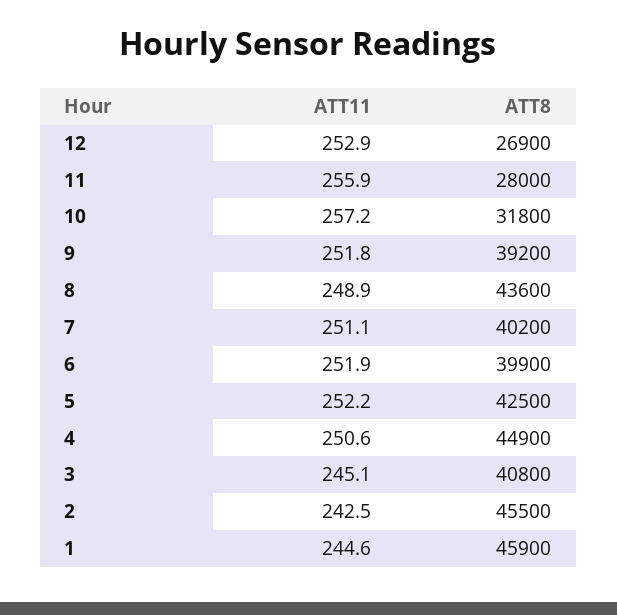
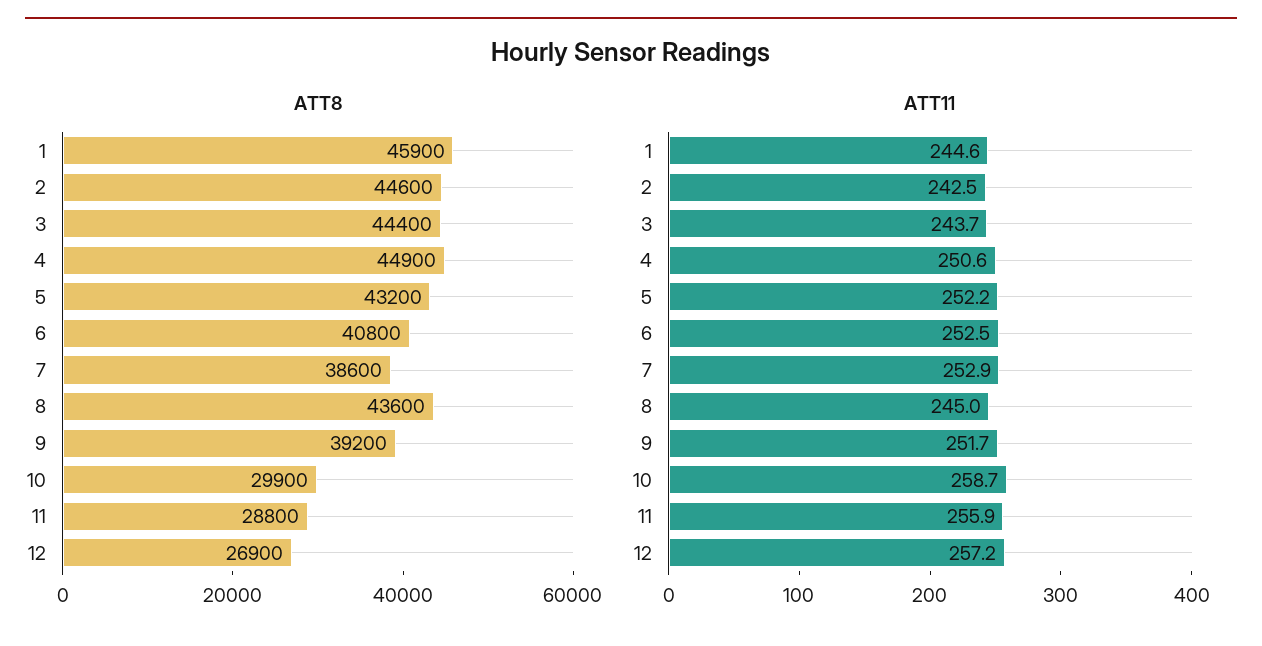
  {
    "ATT11": {
-     "12": 252.9,
+     "12": 257.2,
      "11": 255.9,
-     "10": 257.2,
+     "10": 258.7,
-     "9": 251.8,
+     "9": 251.7,
-     "8": 248.9,
+     "8": 245,
-     "7": 251.1,
+     "7": 252.9,
-     "6": 251.9,
+     "6": 252.5,
      "5": 252.2,
      "4": 250.6,
-     "3": 245.1,
+     "3": 243.7,
      "2": 242.5,
      "1": 244.6
    },
    "ATT8": {
      "12": 26900,
-     "11": 28000,
+     "11": 28800,
-     "10": 31800,
+     "10": 29900,
      "9": 39200,
      "8": 43600,
-     "7": 40200,
+     "7": 38600,
-     "6": 39900,
+     "6": 40800,
-     "5": 42500,
+     "5": 43200,
      "4": 44900,
-     "3": 40800,
+     "3": 44400,
-     "2": 45500,
+     "2": 44600,
      "1": 45900
    }
  }

